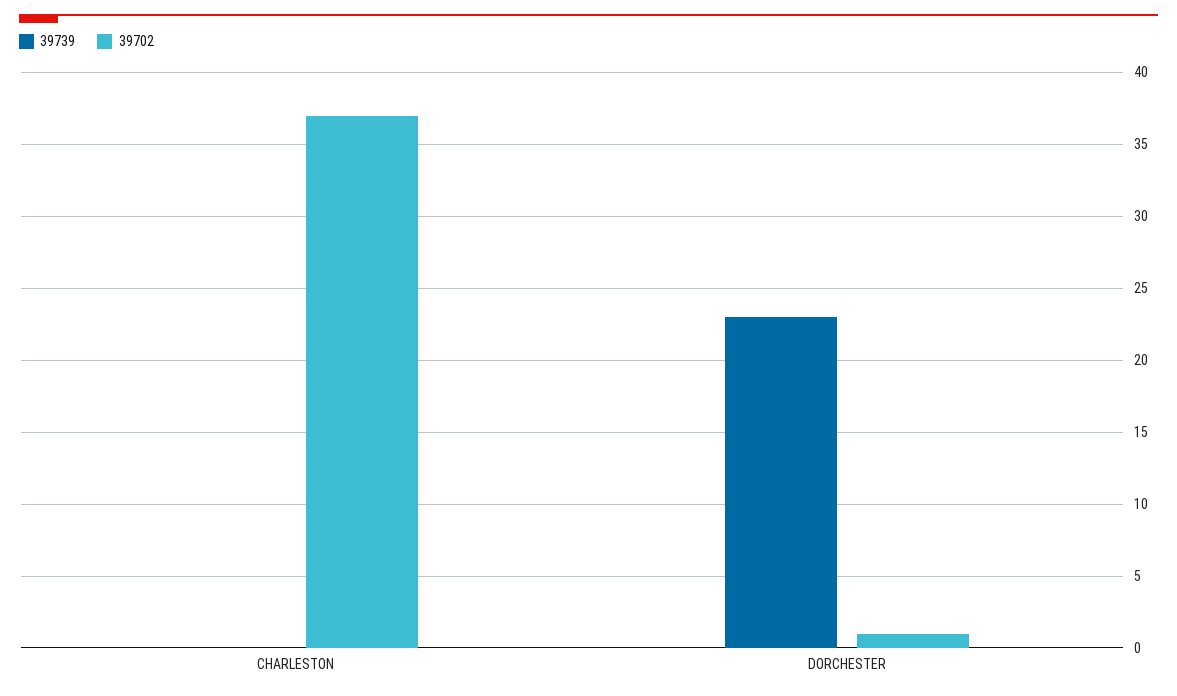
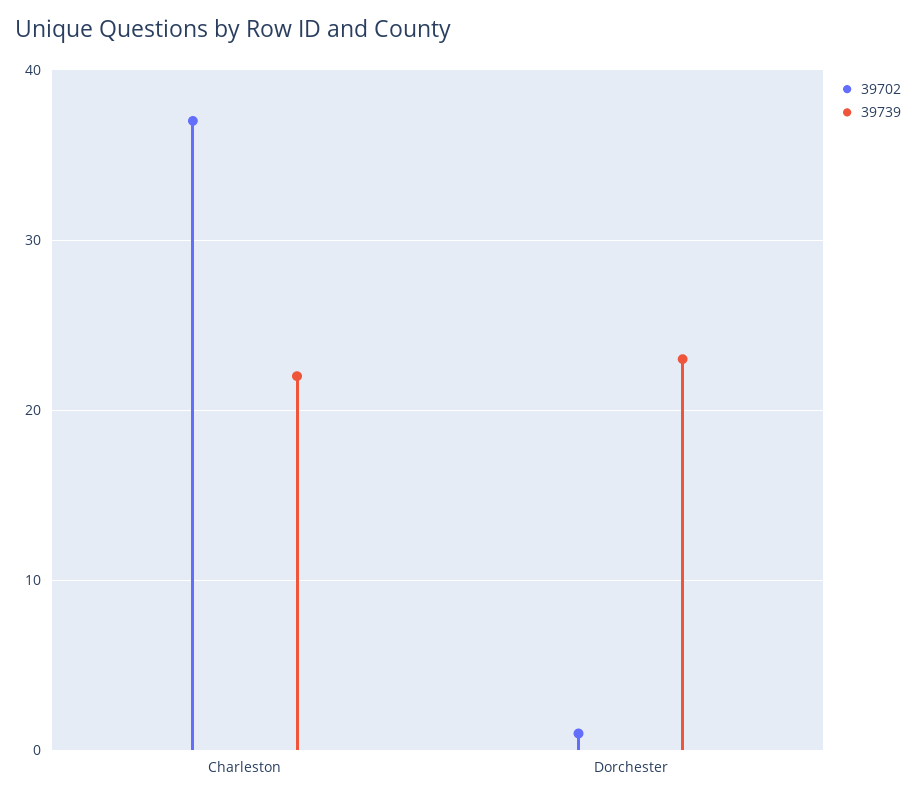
  {
    "39739": {
-     "CHARLESTON": 0,
+     "CHARLESTON": 22,
      "DORCHESTER": 23
    },
    "39702": {
      "CHARLESTON": 37,
      "DORCHESTER": 1
    }
  }

